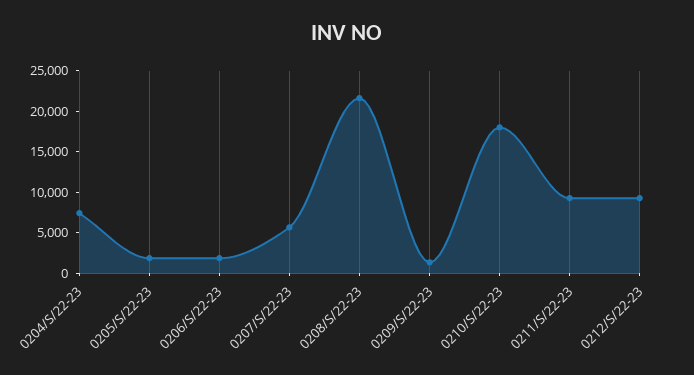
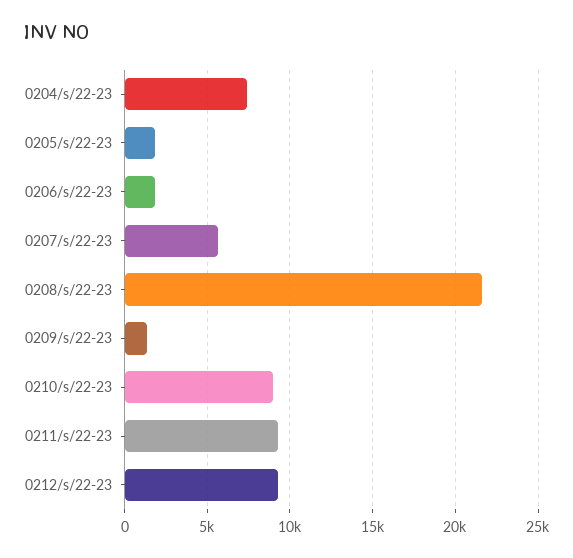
  {
    "0204/S/22-23": 7500,
    "0205/S/22-23": 2000,
    "0206/S/22-23": 2000,
    "0207/S/22-23": 5500,
    "0208/S/22-23": 21500,
    "0209/S/22-23": 1500,
-   "0210/S/22-23": 18000,
+   "0210/S/22-23": 9000,
    "0211/S/22-23": 9500,
    "0212/S/22-23": 9500
  }

